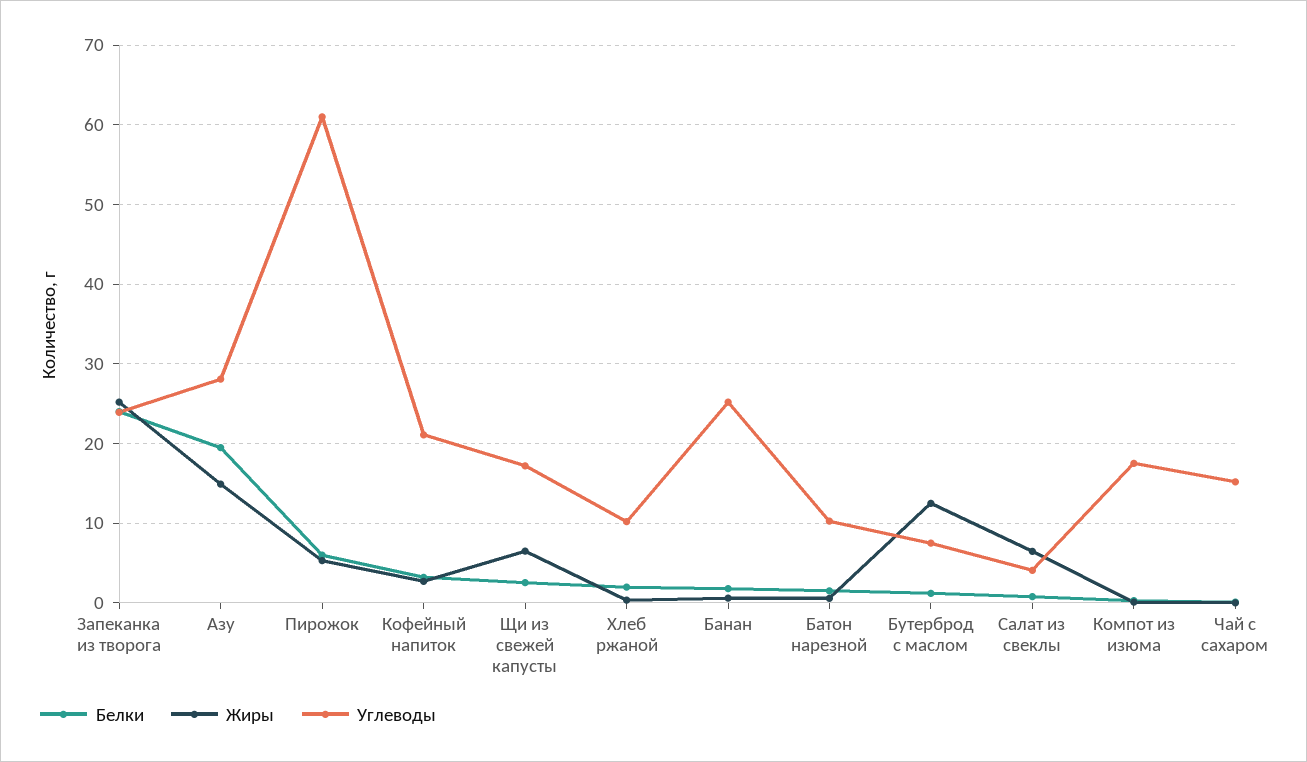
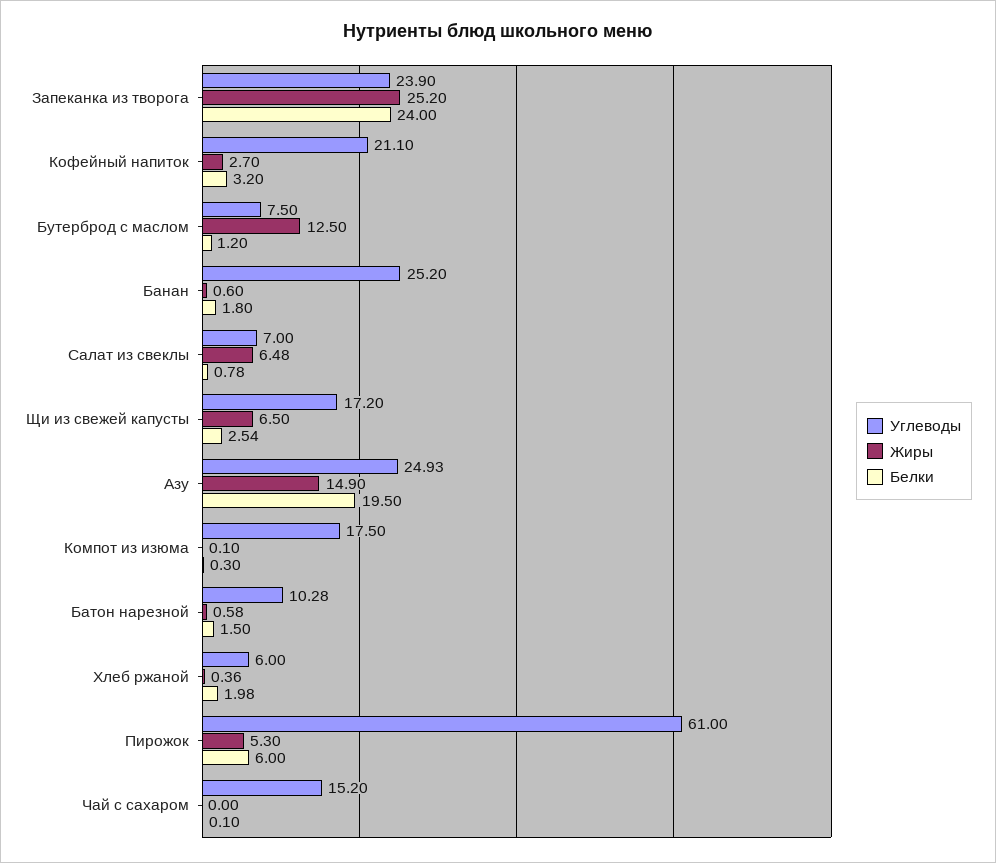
  {
    "Белки": {
      "Запеканка из творога": 24,
      "Азу": 19.5,
      "Пирожок": 6,
      "Кофейный напиток": 3.2,
      "Щи из свежей капусты": 2.54,
      "Хлеб ржаной": 1.98,
      "Банан": 1.8,
      "Батон нарезной": 1.5,
      "Бутерброд с маслом": 1.2,
      "Салат из свеклы": 0.78,
      "Компот из изюма": 0.3,
      "Чай с сахаром": 0.1
    },
    "Жиры": {
      "Запеканка из творога": 25.2,
      "Азу": 14.9,
      "Пирожок": 5.3,
      "Кофейный напиток": 2.7,
      "Щи из свежей капусты": 6.5,
      "Хлеб ржаной": 0.36,
      "Банан": 0.6,
      "Батон нарезной": 0.58,
      "Бутерброд с маслом": 12.5,
      "Салат из свеклы": 6.48,
      "Компот из изюма": 0.1,
      "Чай с сахаром": 0
    },
    "Углеводы": {
      "Запеканка из творога": 23.9,
-     "Азу": 28,
+     "Азу": 24.93,
      "Пирожок": 61,
      "Кофейный напиток": 21.1,
      "Щи из свежей капусты": 17.2,
-     "Хлеб ржаной": 10,
+     "Хлеб ржаной": 6,
      "Банан": 25.2,
      "Батон нарезной": 10.28,
      "Бутерброд с маслом": 7.5,
-     "Салат из свеклы": 4,
+     "Салат из свеклы": 7,
      "Компот из изюма": 17.5,
      "Чай с сахаром": 15.2
    }
  }

